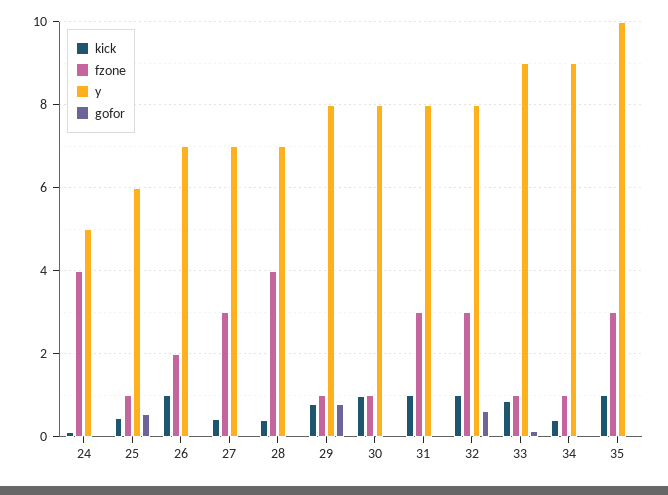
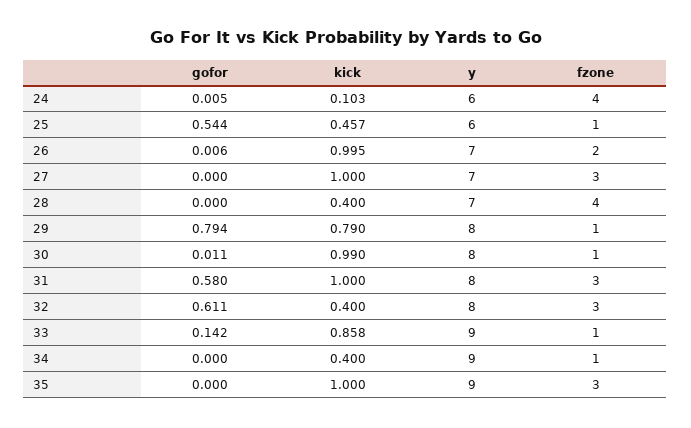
  {
    "kick": {
      "24": 0.103,
      "25": 0.457,
      "26": 0.995,
-     "27": 0.4,
+     "27": 1,
      "28": 0.4,
      "29": 0.79,
      "30": 0.99,
      "31": 1,
-     "32": 1,
+     "32": 0.4,
      "33": 0.858,
      "34": 0.4,
      "35": 1
    },
    "fzone": {
      "24": 4,
      "25": 1,
      "26": 2,
      "27": 3,
      "28": 4,
      "29": 1,
      "30": 1,
      "31": 3,
      "32": 3,
      "33": 1,
      "34": 1,
      "35": 3
    },
    "y": {
-     "24": 5,
+     "24": 6,
      "25": 6,
      "26": 7,
      "27": 7,
      "28": 7,
      "29": 8,
      "30": 8,
      "31": 8,
      "32": 8,
      "33": 9,
      "34": 9,
-     "35": 10
+     "35": 9
    },
    "gofor": {
      "24": 0.005,
      "25": 0.544,
      "26": 0.006,
      "27": 0,
      "28": 0,
      "29": 0.794,
      "30": 0.011,
-     "31": 0,
+     "31": 0.58,
      "32": 0.611,
      "33": 0.142,
      "34": 0,
      "35": 0
    }
  }

